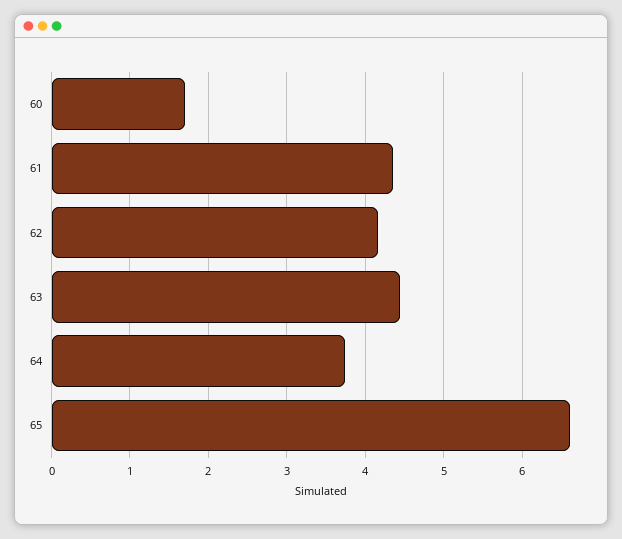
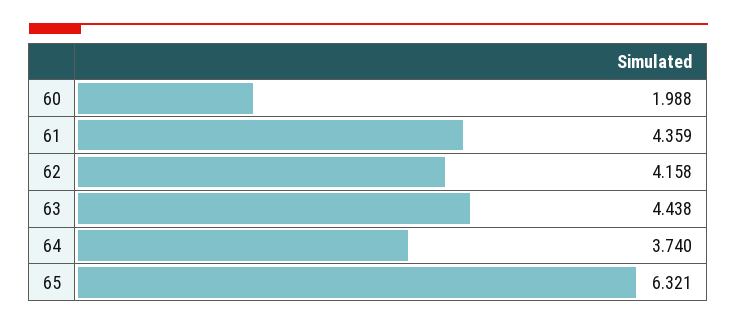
  {
-   "60": 1.7,
+   "60": 1.988,
    "61": 4.359,
    "62": 4.158,
    "63": 4.438,
    "64": 3.74,
-   "65": 6.6
+   "65": 6.321
  }

